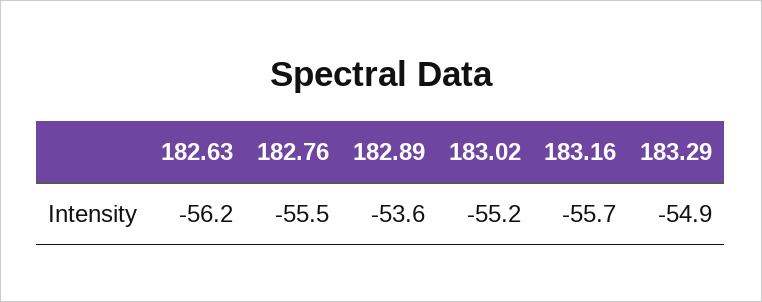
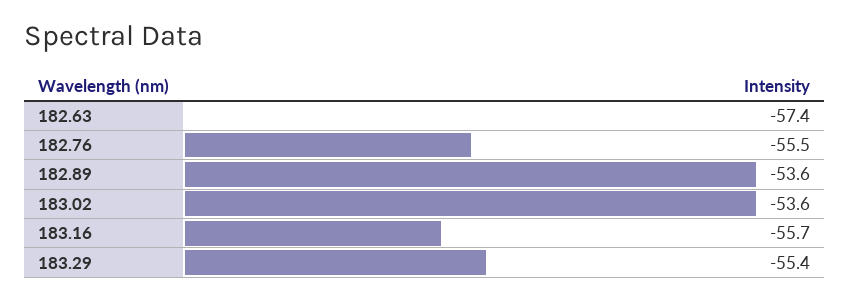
  {
-   "182.63": -56.2,
+   "182.63": -57.4,
    "182.76": -55.5,
    "182.89": -53.6,
-   "183.02": -55.2,
+   "183.02": -53.6,
    "183.16": -55.7,
-   "183.29": -54.9
+   "183.29": -55.4
  }

